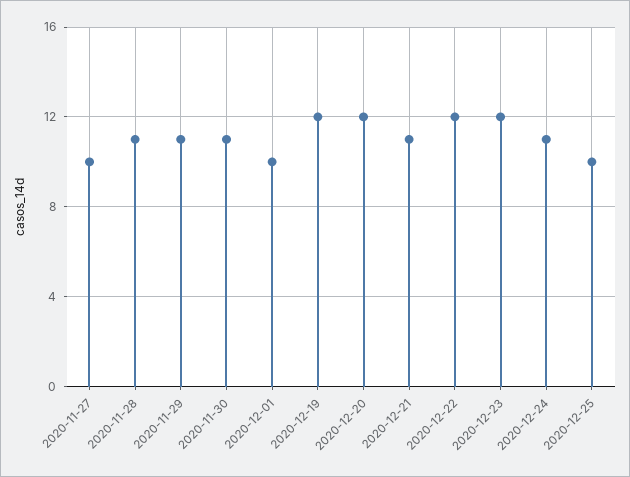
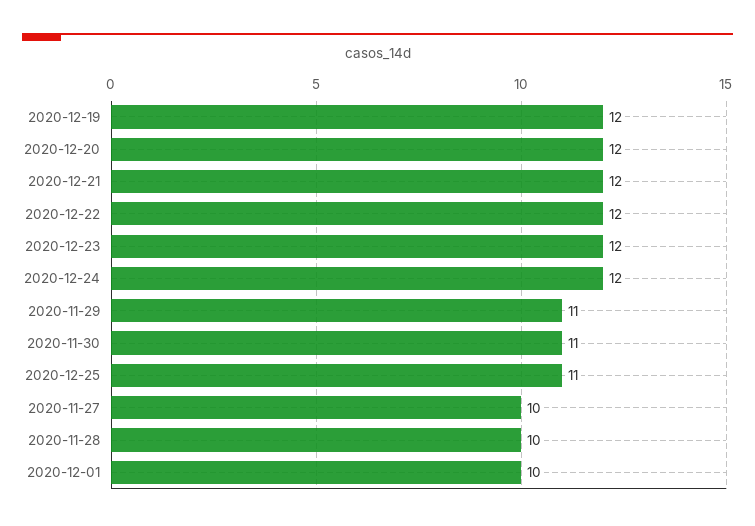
  {
    "2020-11-27": 10,
-   "2020-11-28": 11,
+   "2020-11-28": 10,
    "2020-11-29": 11,
    "2020-11-30": 11,
    "2020-12-01": 10,
    "2020-12-19": 12,
    "2020-12-20": 12,
-   "2020-12-21": 11,
+   "2020-12-21": 12,
    "2020-12-22": 12,
    "2020-12-23": 12,
-   "2020-12-24": 11,
+   "2020-12-24": 12,
-   "2020-12-25": 10
+   "2020-12-25": 11
  }

